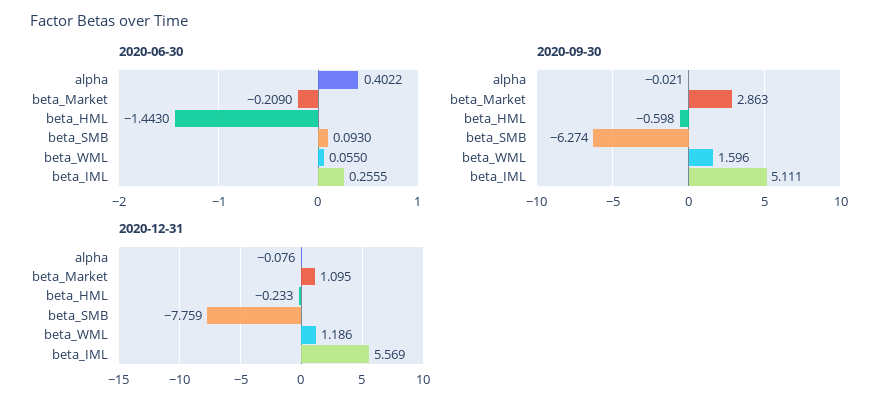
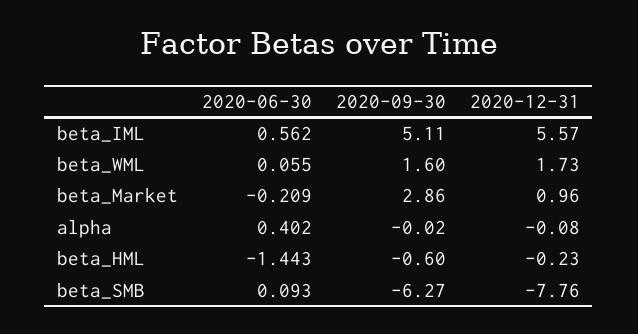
  {
    "2020-06-30": {
      "alpha": 0.4022,
      "beta_Market": -0.209,
      "beta_HML": -1.443,
      "beta_SMB": 0.093,
      "beta_WML": 0.055,
-     "beta_IML": 0.2555
+     "beta_IML": 0.562
    },
    "2020-09-30": {
      "alpha": -0.021,
      "beta_Market": 2.863,
      "beta_HML": -0.598,
      "beta_SMB": -6.274,
      "beta_WML": 1.596,
      "beta_IML": 5.111
    },
    "2020-12-31": {
      "alpha": -0.076,
-     "beta_Market": 1.095,
+     "beta_Market": 0.96,
      "beta_HML": -0.233,
      "beta_SMB": -7.759,
-     "beta_WML": 1.186,
+     "beta_WML": 1.73,
      "beta_IML": 5.569
    }
  }

